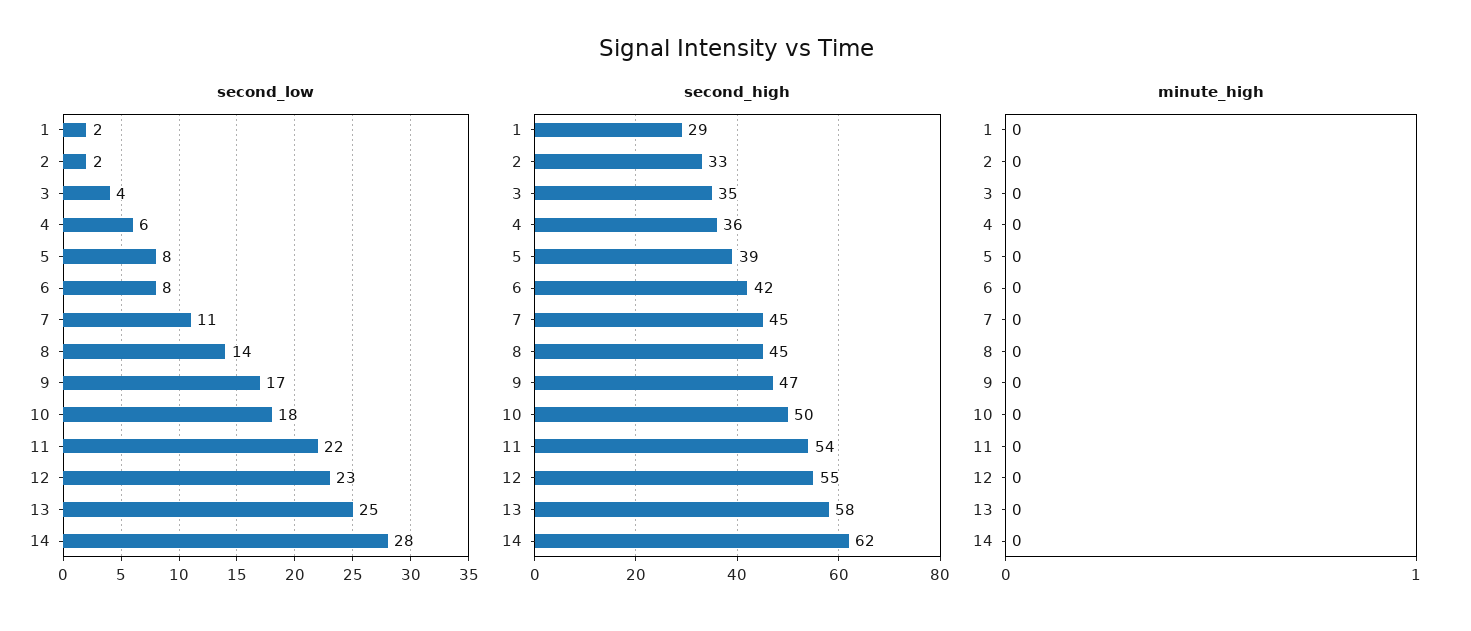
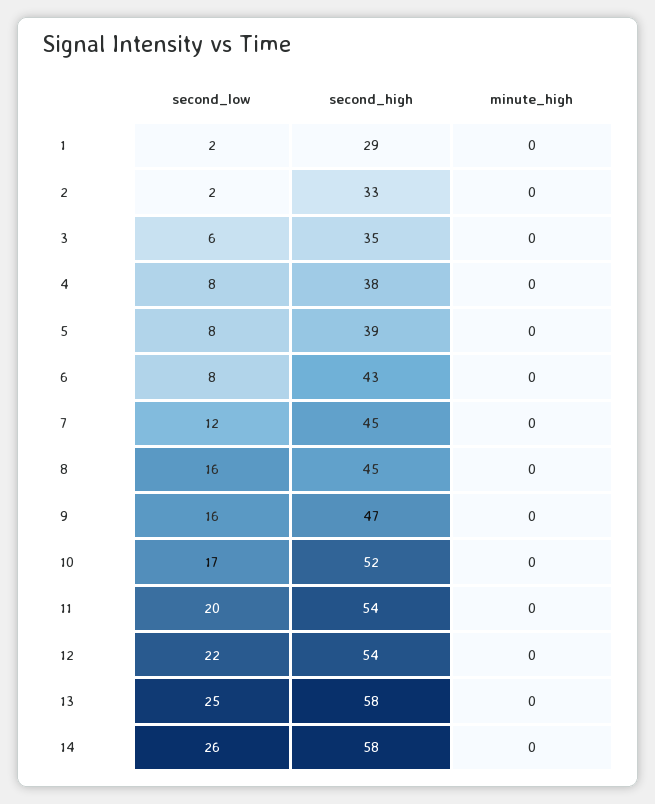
  {
    "second_low": {
      "1": 2,
      "2": 2,
-     "3": 4,
+     "3": 6,
-     "4": 6,
+     "4": 8,
      "5": 8,
      "6": 8,
-     "7": 11,
+     "7": 12,
-     "8": 14,
+     "8": 16,
-     "9": 17,
+     "9": 16,
-     "10": 18,
+     "10": 17,
-     "11": 22,
+     "11": 20,
-     "12": 23,
+     "12": 22,
      "13": 25,
-     "14": 28
+     "14": 26
    },
    "second_high": {
      "1": 29,
      "2": 33,
      "3": 35,
-     "4": 36,
+     "4": 38,
      "5": 39,
-     "6": 42,
+     "6": 43,
      "7": 45,
      "8": 45,
      "9": 47,
-     "10": 50,
+     "10": 52,
      "11": 54,
-     "12": 55,
+     "12": 54,
      "13": 58,
-     "14": 62
+     "14": 58
    },
    "minute_high": {
      "1": 0,
      "2": 0,
      "3": 0,
      "4": 0,
      "5": 0,
      "6": 0,
      "7": 0,
      "8": 0,
      "9": 0,
      "10": 0,
      "11": 0,
      "12": 0,
      "13": 0,
      "14": 0
    }
  }

